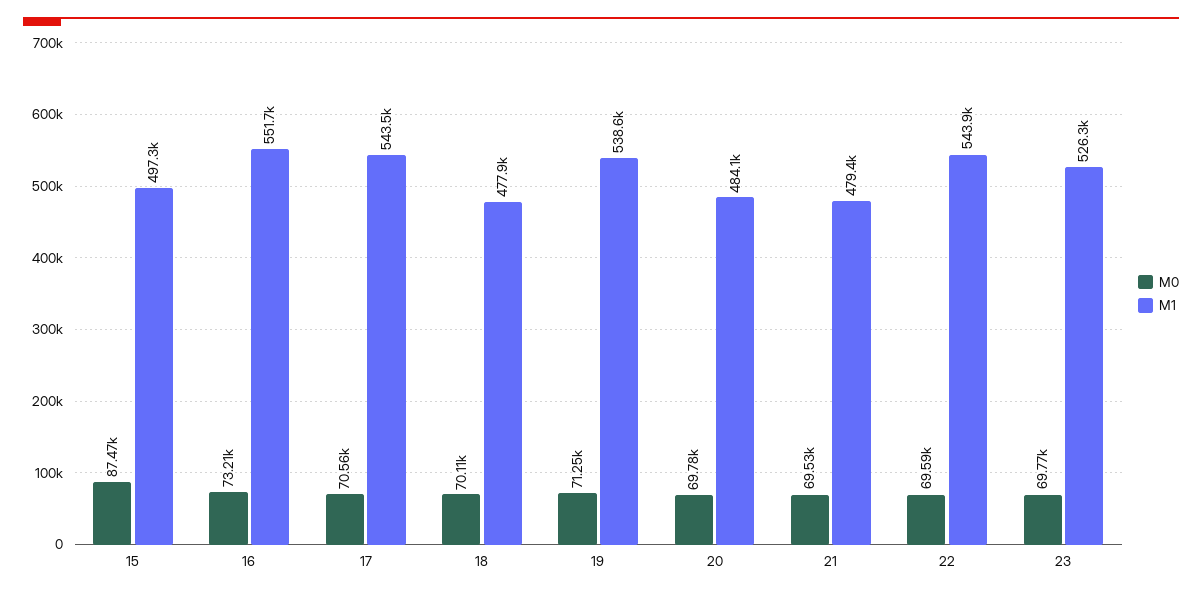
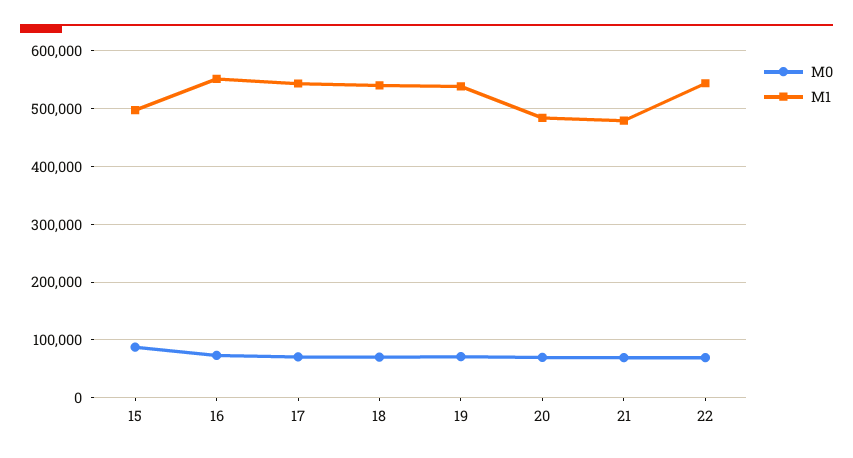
  {
    "M0": {
      "15": 87470,
      "16": 73210,
      "17": 70560,
      "18": 70110,
      "19": 71250,
      "20": 69780,
      "21": 69530,
-     "22": 69590,
+     "22": 69590
-     "23": 69770
    },
    "M1": {
      "15": 497300,
      "16": 551700,
      "17": 543500,
-     "18": 477900,
+     "18": 540000,
      "19": 538600,
      "20": 484100,
      "21": 479400,
-     "22": 543900,
+     "22": 543900
-     "23": 526300
    }
  }

